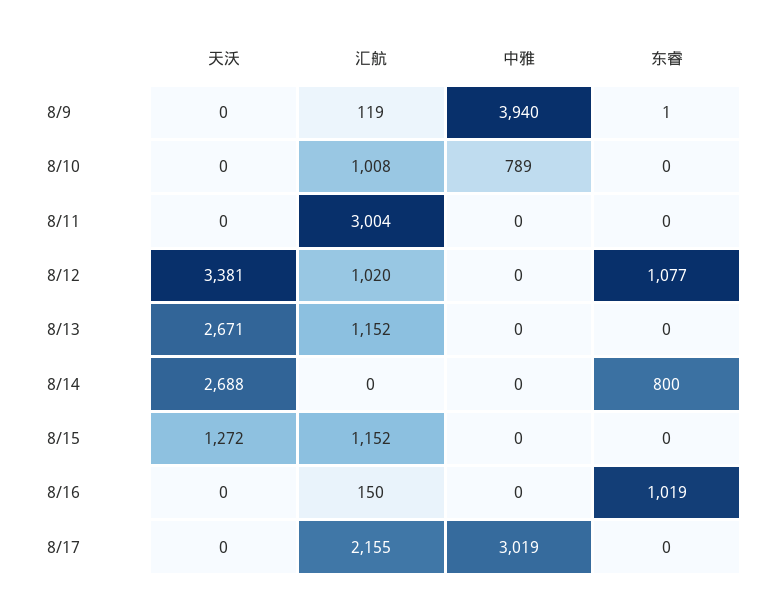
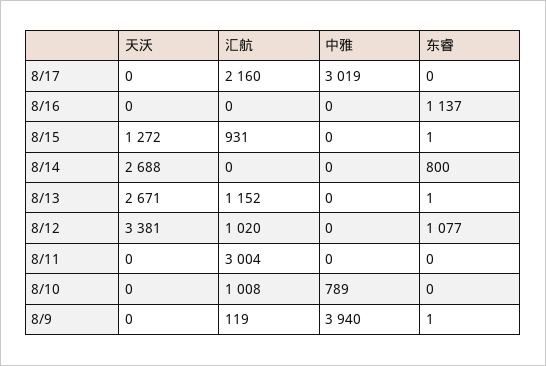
  {
    "天沃": {
      "8/9": 0,
      "8/10": 0,
      "8/11": 0,
      "8/12": 3381,
      "8/13": 2671,
      "8/14": 2688,
      "8/15": 1272,
      "8/16": 0,
      "8/17": 0
    },
    "汇航": {
      "8/9": 119,
      "8/10": 1008,
      "8/11": 3004,
      "8/12": 1020,
      "8/13": 1152,
      "8/14": 0,
-     "8/15": 1152,
+     "8/15": 931,
-     "8/16": 150,
+     "8/16": 0,
-     "8/17": 2155
+     "8/17": 2160
    },
    "中雅": {
      "8/9": 3940,
      "8/10": 789,
      "8/11": 0,
      "8/12": 0,
      "8/13": 0,
      "8/14": 0,
      "8/15": 0,
      "8/16": 0,
      "8/17": 3019
    },
    "东睿": {
      "8/9": 1,
      "8/10": 0,
      "8/11": 0,
      "8/12": 1077,
-     "8/13": 0,
+     "8/13": 1,
      "8/14": 800,
-     "8/15": 0,
+     "8/15": 1,
-     "8/16": 1019,
+     "8/16": 1137,
      "8/17": 0
    }
  }

